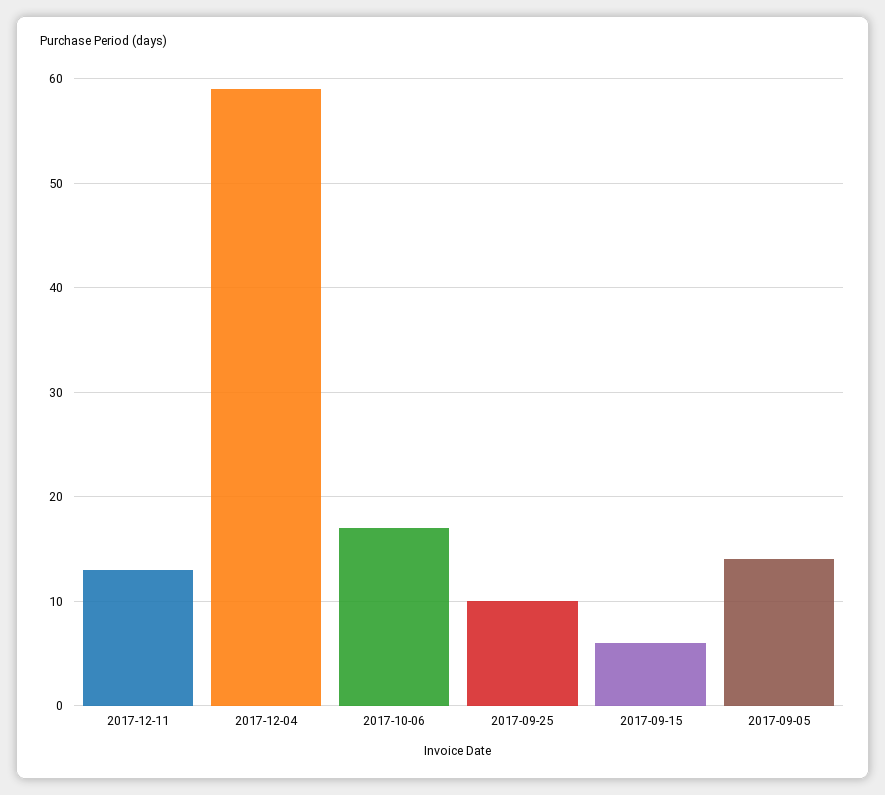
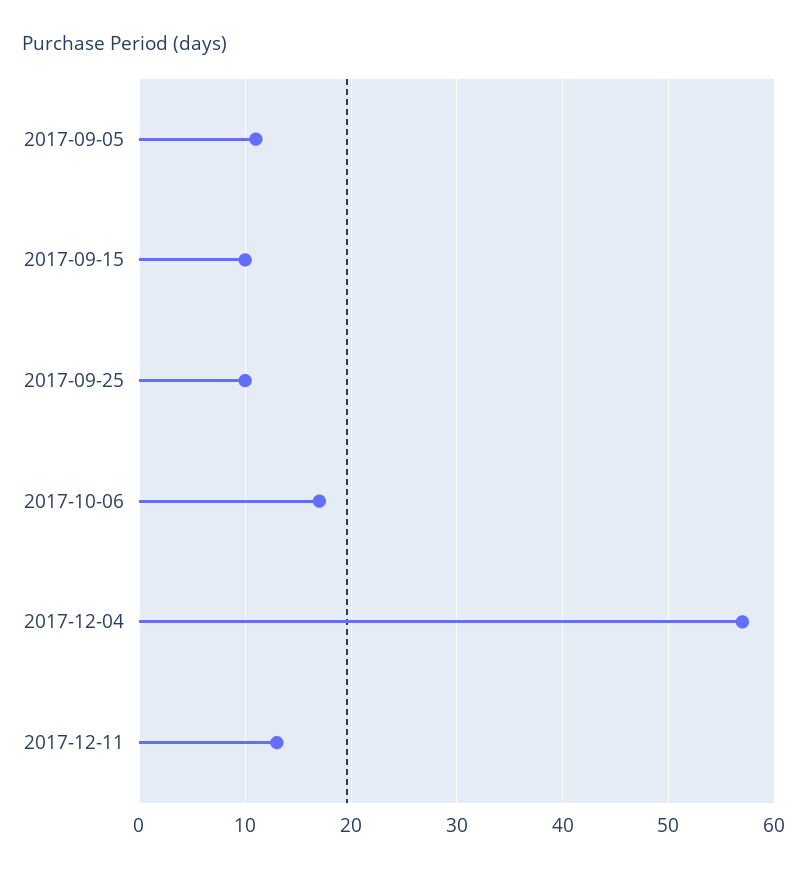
  {
    "2017-12-11": 13,
-   "2017-12-04": 59,
+   "2017-12-04": 57,
    "2017-10-06": 17,
    "2017-09-25": 10,
-   "2017-09-15": 6,
+   "2017-09-15": 10,
-   "2017-09-05": 14
+   "2017-09-05": 11
  }

